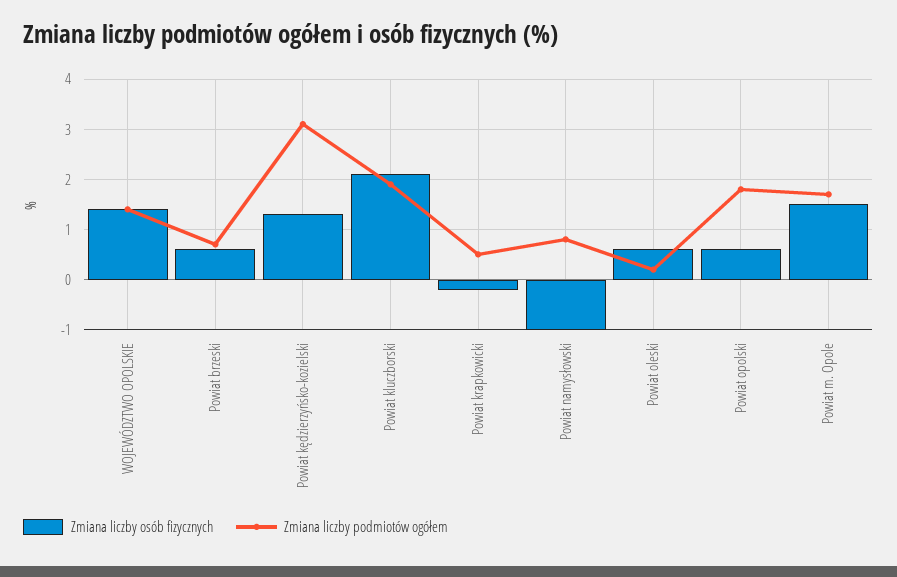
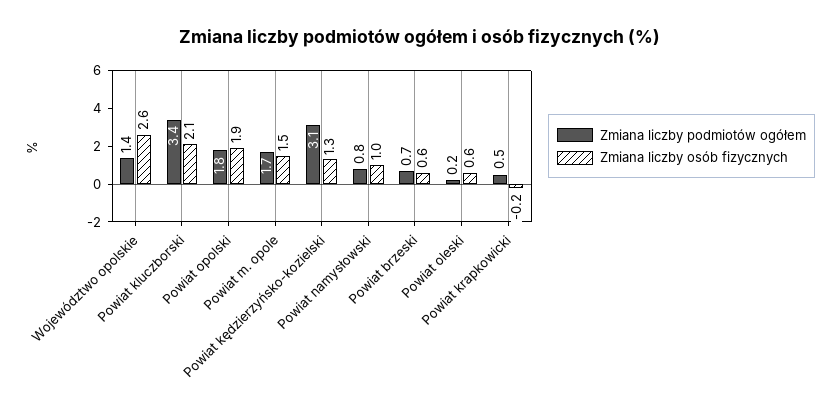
  {
    "Zmiana liczby osób fizycznych": {
-     "WOJEWÓDZTWO OPOLSKIE": 1.5,
+     "WOJEWÓDZTWO OPOLSKIE": 2.6,
      "Powiat brzeski": 0.6,
      "Powiat kędzierzyńsko-kozielski": 1.3,
      "Powiat kluczborski": 2.1,
      "Powiat krapkowicki": -0.2,
-     "Powiat namysłowski": -1,
+     "Powiat namysłowski": 1,
      "Powiat oleski": 0.6,
-     "Powiat opolski": 0.5,
+     "Powiat opolski": 1.9,
      "Powiat m. Opole": 1.5
    },
    "Zmiana liczby podmiotów ogółem": {
      "WOJEWÓDZTWO OPOLSKIE": 1.4,
      "Powiat brzeski": 0.7,
      "Powiat kędzierzyńsko-kozielski": 3.1,
-     "Powiat kluczborski": 2,
+     "Powiat kluczborski": 3.4,
      "Powiat krapkowicki": 0.5,
      "Powiat namysłowski": 0.8,
      "Powiat oleski": 0.2,
      "Powiat opolski": 1.8,
      "Powiat m. Opole": 1.7
    }
  }

